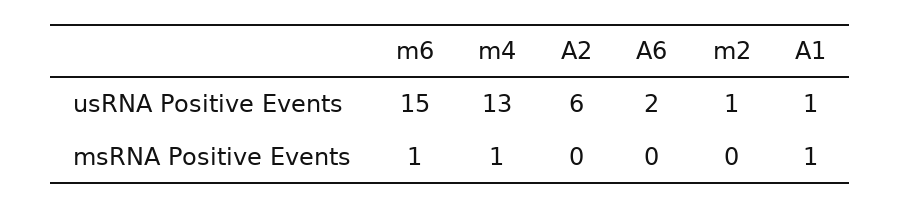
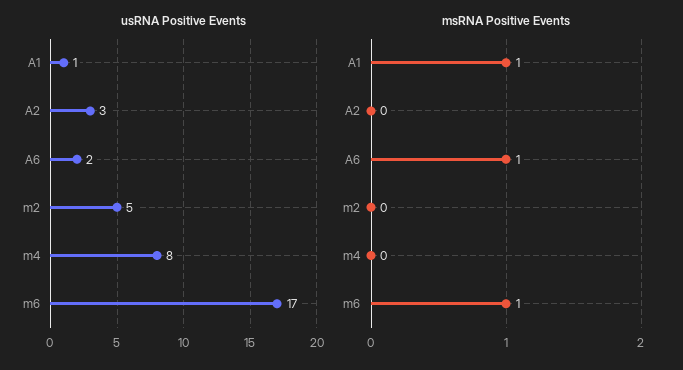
  {
    "usRNA Positive Events": {
-     "m6": 15,
+     "m6": 17,
-     "m4": 13,
+     "m4": 8,
-     "A2": 6,
+     "A2": 3,
      "A6": 2,
-     "m2": 1,
+     "m2": 5,
      "A1": 1
    },
    "msRNA Positive Events": {
      "m6": 1,
-     "m4": 1,
+     "m4": 0,
      "A2": 0,
-     "A6": 0,
+     "A6": 1,
      "m2": 0,
      "A1": 1
    }
  }

